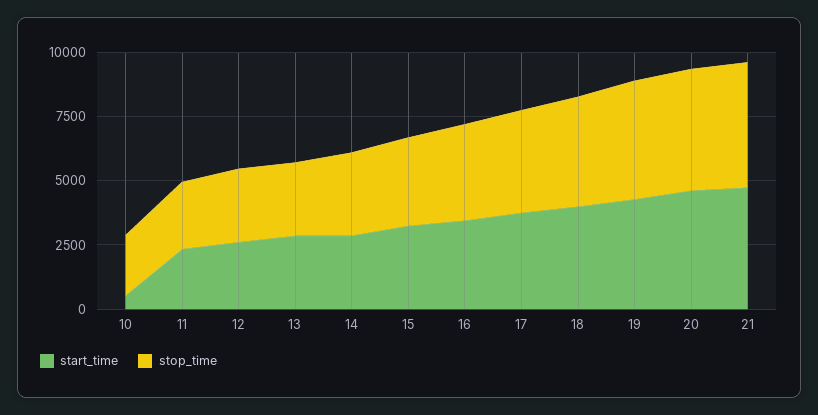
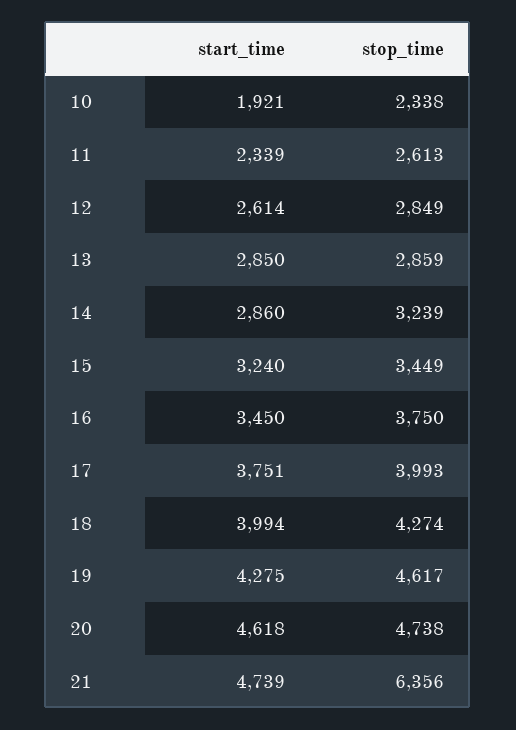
  {
    "start_time": {
-     "10": 500,
+     "10": 1921,
      "11": 2339,
      "12": 2614,
      "13": 2850,
      "14": 2860,
      "15": 3240,
      "16": 3450,
      "17": 3751,
      "18": 3994,
      "19": 4275,
      "20": 4618,
      "21": 4739
    },
    "stop_time": {
      "10": 2338,
      "11": 2613,
      "12": 2849,
      "13": 2859,
      "14": 3239,
      "15": 3449,
      "16": 3750,
      "17": 3993,
      "18": 4274,
      "19": 4617,
      "20": 4738,
-     "21": 5000
+     "21": 6356
    }
  }

